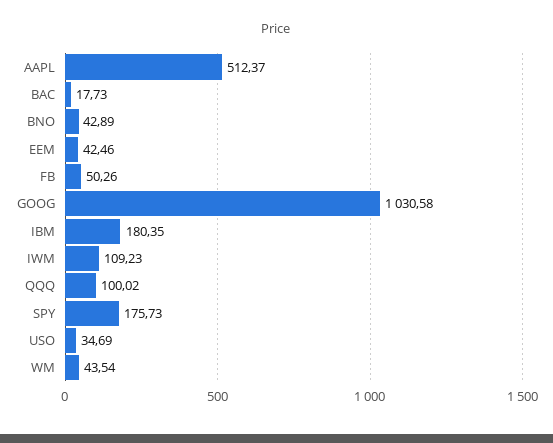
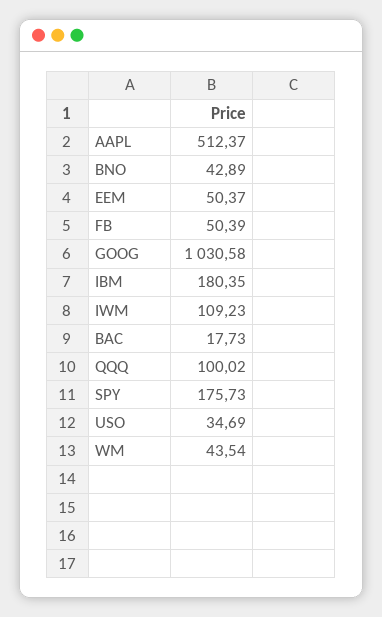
  {
    "AAPL": 512.37,
    "BAC": 17.73,
    "BNO": 42.89,
-   "EEM": 42.46,
+   "EEM": 50.37,
-   "FB": 50.26,
+   "FB": 50.39,
    "GOOG": 1030.58,
    "IBM": 180.35,
    "IWM": 109.23,
    "QQQ": 100.02,
    "SPY": 175.73,
    "USO": 34.69,
    "WM": 43.54
  }

